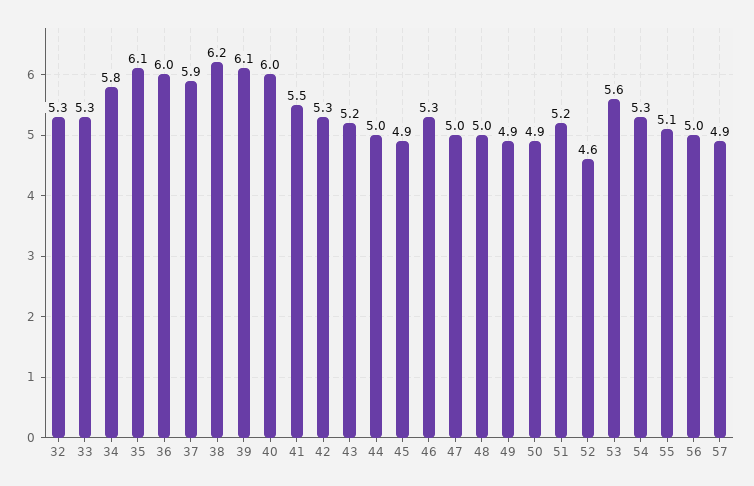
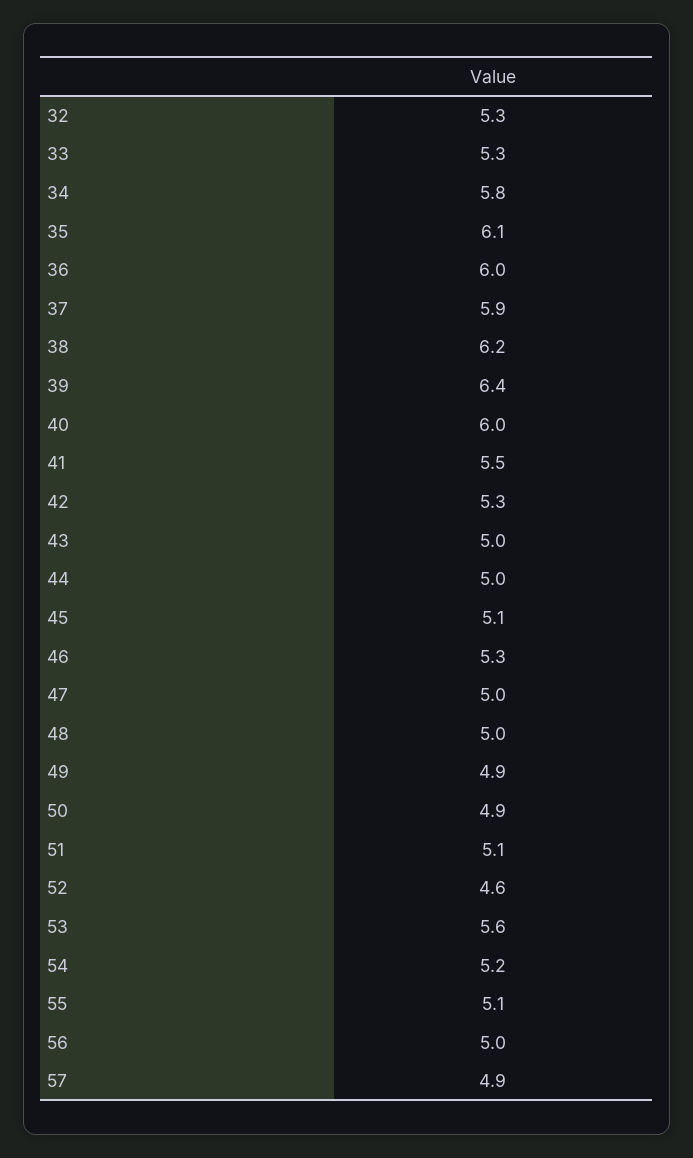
  {
    "32": 5.3,
    "33": 5.3,
    "34": 5.8,
    "35": 6.1,
    "36": 6,
    "37": 5.9,
    "38": 6.2,
-   "39": 6.1,
+   "39": 6.4,
    "40": 6,
    "41": 5.5,
    "42": 5.3,
-   "43": 5.2,
+   "43": 5,
    "44": 5,
-   "45": 4.9,
+   "45": 5.1,
    "46": 5.3,
    "47": 5,
    "48": 5,
    "49": 4.9,
    "50": 4.9,
-   "51": 5.2,
+   "51": 5.1,
    "52": 4.6,
    "53": 5.6,
-   "54": 5.3,
+   "54": 5.2,
    "55": 5.1,
    "56": 5,
    "57": 4.9
  }

